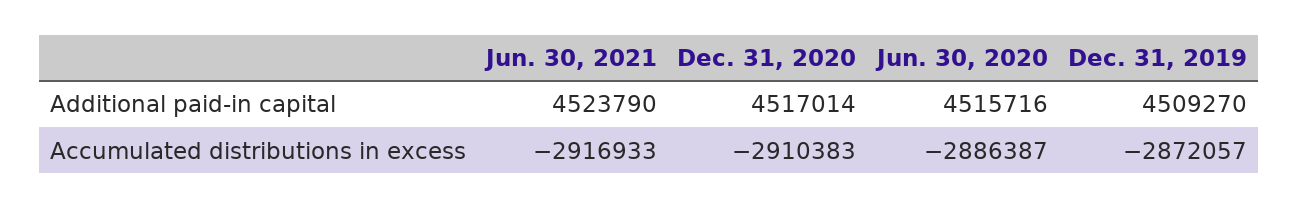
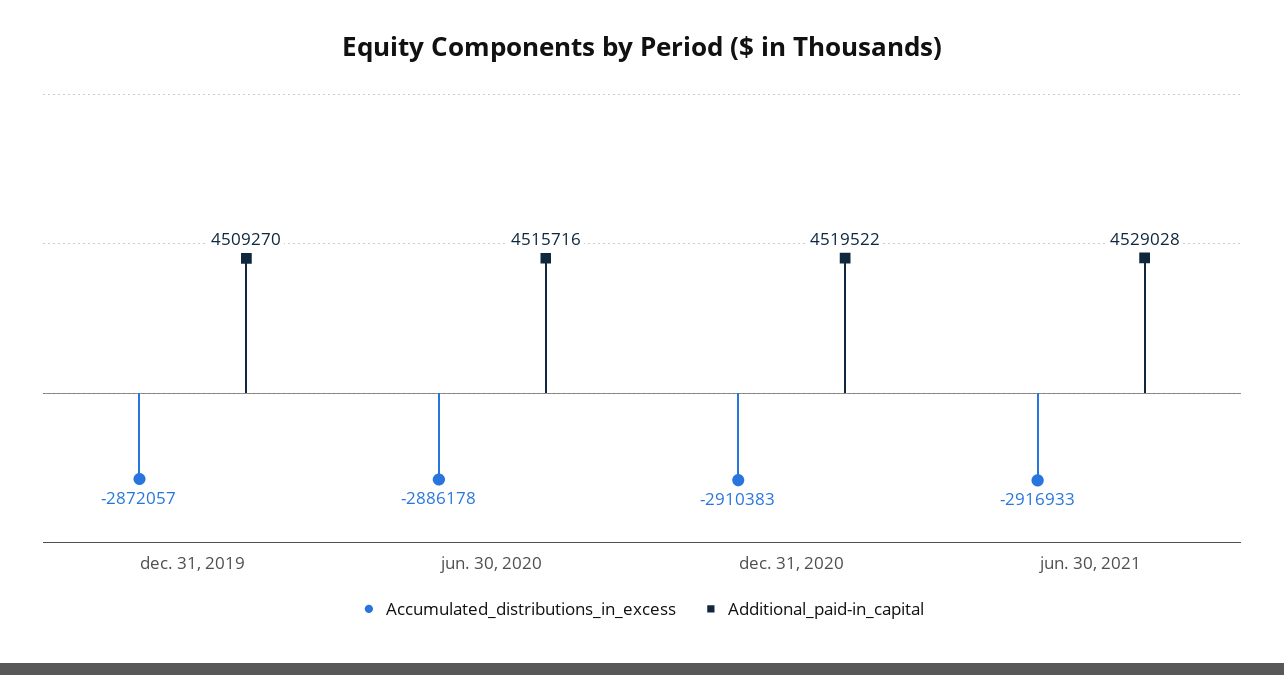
  {
    "Additional paid-in capital": {
-     "Jun. 30, 2021": 4523790,
+     "Jun. 30, 2021": 4529028,
-     "Dec. 31, 2020": 4517014,
+     "Dec. 31, 2020": 4519522,
      "Jun. 30, 2020": 4515716,
      "Dec. 31, 2019": 4509270
    },
    "Accumulated distributions in excess": {
      "Jun. 30, 2021": -2916933,
      "Dec. 31, 2020": -2910383,
-     "Jun. 30, 2020": -2886387,
+     "Jun. 30, 2020": -2886178,
      "Dec. 31, 2019": -2872057
    }
  }

